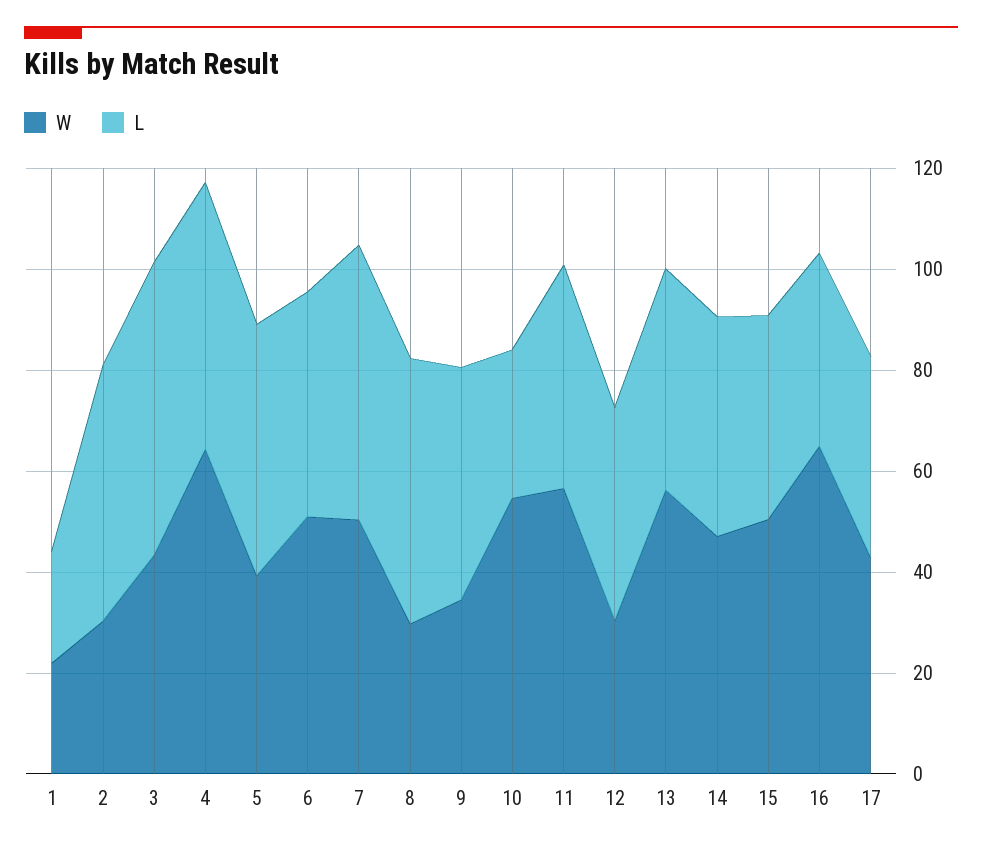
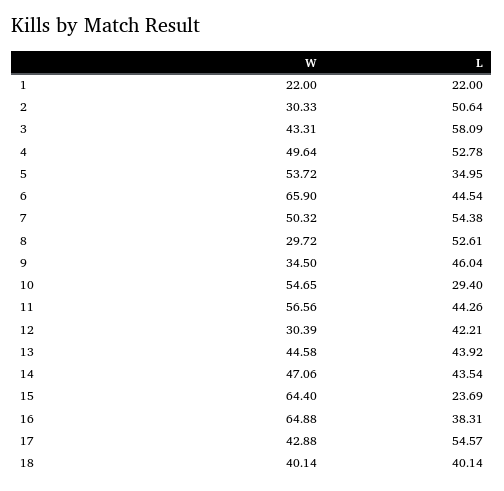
  {
    "W": {
      "1": 22,
      "2": 30.33,
      "3": 43.31,
-     "4": 65,
+     "4": 49.64,
-     "5": 40,
+     "5": 53.72,
-     "6": 50,
+     "6": 65.9,
      "7": 50.32,
      "8": 29.72,
      "9": 34.5,
      "10": 54.65,
      "11": 56.56,
      "12": 30.39,
-     "13": 55,
+     "13": 44.58,
      "14": 47.06,
-     "15": 50,
+     "15": 64.4,
      "16": 64.88,
-     "17": 42.88
+     "17": 42.88,
+     "18": 40.14
    },
    "L": {
      "1": 22,
      "2": 50.64,
      "3": 58.09,
      "4": 52.78,
-     "5": 50,
+     "5": 34.95,
      "6": 44.54,
      "7": 54.38,
      "8": 52.61,
      "9": 46.04,
      "10": 29.4,
      "11": 44.26,
      "12": 42.21,
      "13": 43.92,
      "14": 43.54,
-     "15": 40,
+     "15": 23.69,
      "16": 38.31,
-     "17": 40
+     "17": 54.57,
+     "18": 40.14
    }
  }

